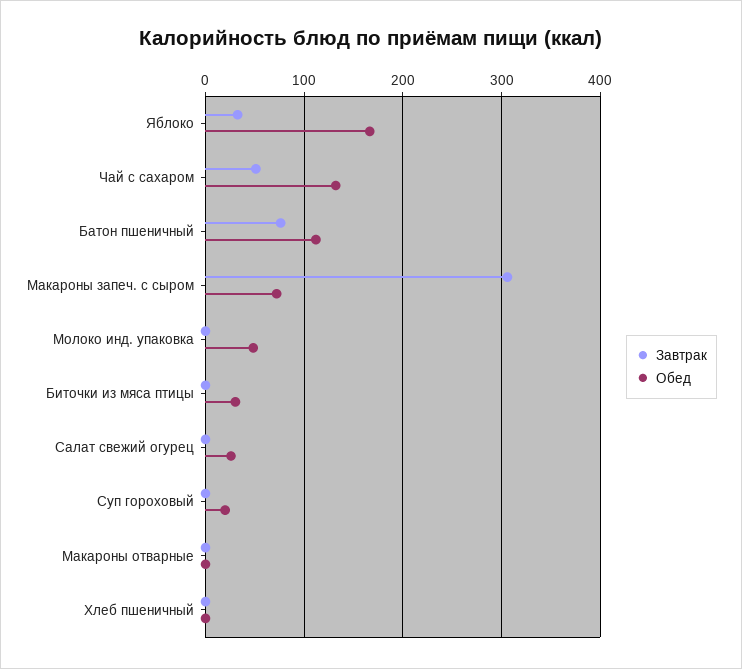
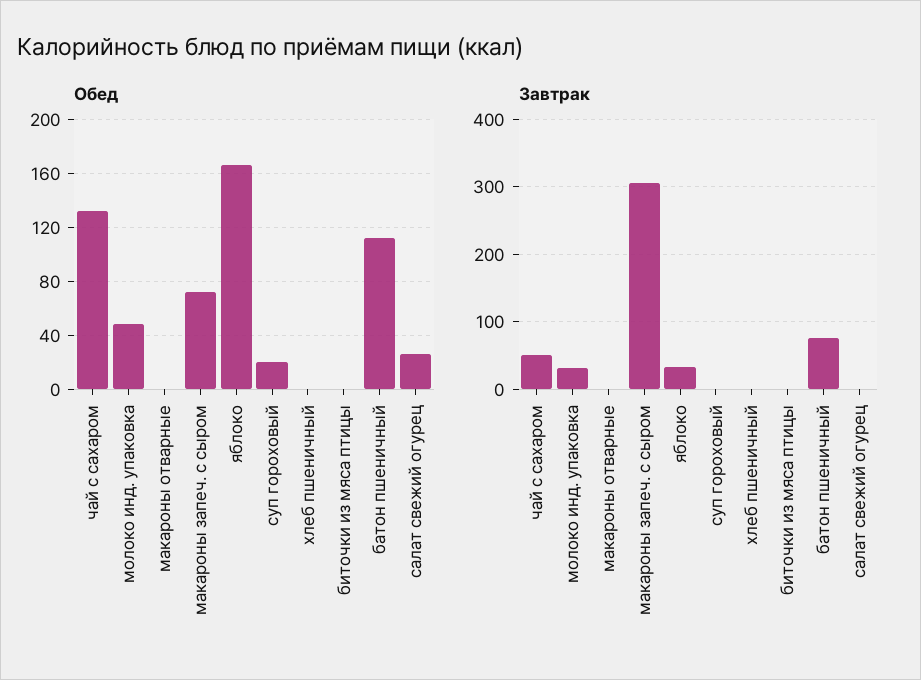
  {
    "Завтрак": {
      "Яблоко": 30,
      "Чай с сахаром": 50,
      "Батон пшеничный": 80,
      "Макароны запеч. с сыром": 310,
-     "Молоко инд. упаковка": 0,
+     "Молоко инд. упаковка": 30,
      "Биточки из мяса птицы": 0,
      "Салат свежий огурец": 0,
      "Суп гороховый": 0,
      "Макароны отварные": 0,
      "Хлеб пшеничный": 0
    },
    "Обед": {
      "Яблоко": 165,
      "Чай с сахаром": 130,
      "Батон пшеничный": 110,
      "Макароны запеч. с сыром": 70,
      "Молоко инд. упаковка": 50,
-     "Биточки из мяса птицы": 30,
+     "Биточки из мяса птицы": 0,
      "Салат свежий огурец": 25,
      "Суп гороховый": 20,
      "Макароны отварные": 0,
      "Хлеб пшеничный": 0
    }
  }

